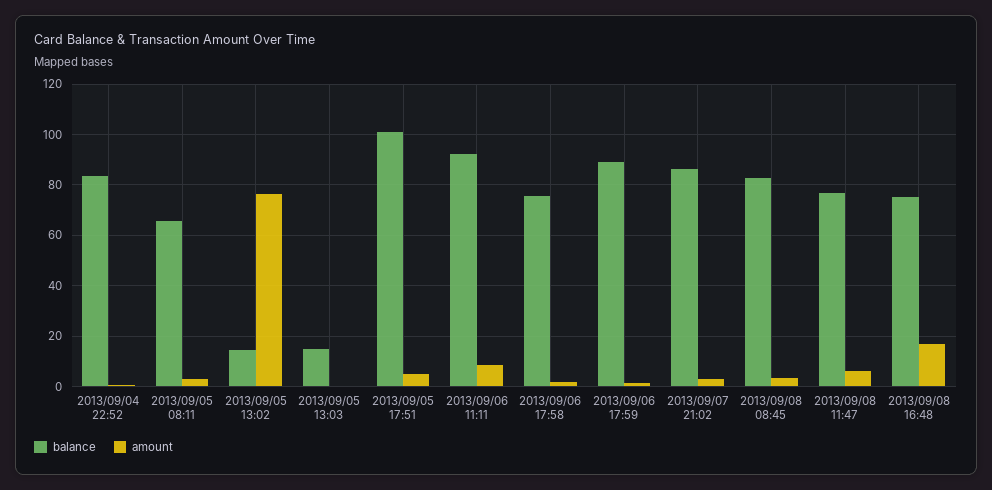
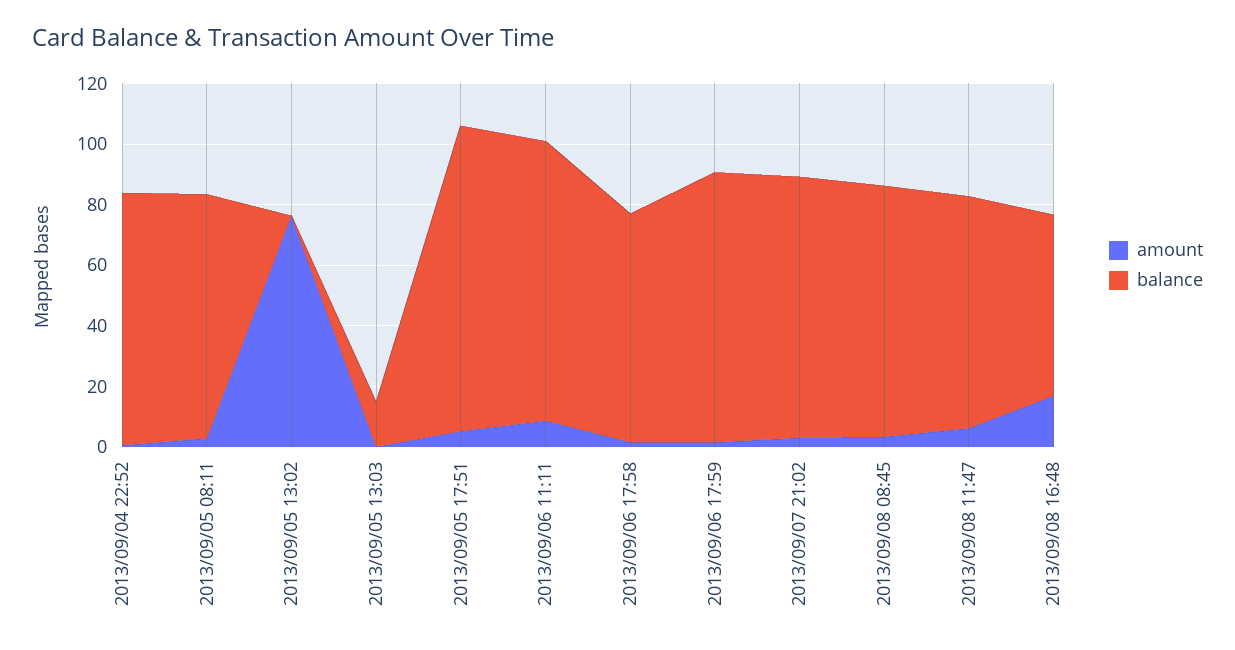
  {
    "balance": {
      "2013/09/04 22:52": 82.5,
-     "2013/09/05 08:11": 65,
+     "2013/09/05 08:11": 80,
-     "2013/09/05 13:02": 15,
+     "2013/09/05 13:02": 0,
      "2013/09/05 13:03": 15,
      "2013/09/05 17:51": 100,
      "2013/09/06 11:11": 92.5,
      "2013/09/06 17:58": 75,
      "2013/09/06 17:59": 90,
      "2013/09/07 21:02": 85,
      "2013/09/08 08:45": 82.5,
      "2013/09/08 11:47": 77.5,
-     "2013/09/08 16:48": 75
+     "2013/09/08 16:48": 60
    },
    "amount": {
      "2013/09/04 22:52": 0,
      "2013/09/05 08:11": 2.5,
      "2013/09/05 13:02": 77.5,
      "2013/09/05 13:03": 0,
      "2013/09/05 17:51": 5,
      "2013/09/06 11:11": 7.5,
      "2013/09/06 17:58": 2.5,
      "2013/09/06 17:59": 2.5,
      "2013/09/07 21:02": 2.5,
      "2013/09/08 08:45": 2.5,
      "2013/09/08 11:47": 5,
      "2013/09/08 16:48": 17.5
    }
  }

